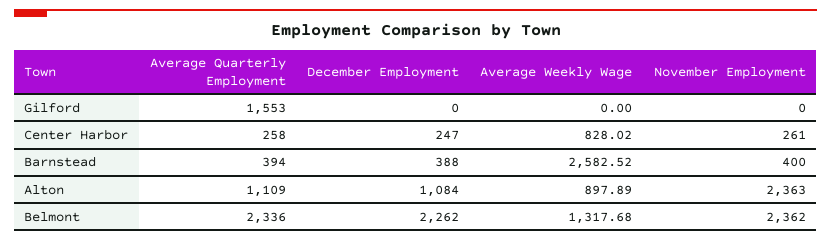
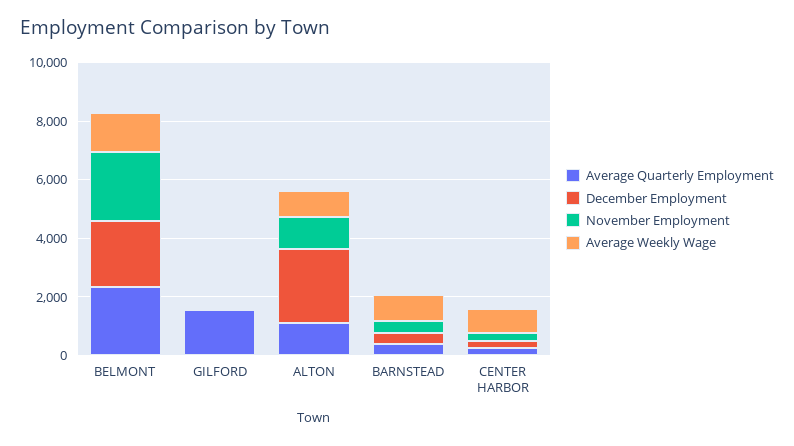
  {
    "Average Quarterly Employment": {
      "Gilford": 1553,
      "Center Harbor": 258,
      "Barnstead": 394,
      "Alton": 1109,
      "Belmont": 2336
    },
    "December Employment": {
      "Gilford": 0,
      "Center Harbor": 247,
      "Barnstead": 388,
-     "Alton": 1084,
+     "Alton": 2500,
      "Belmont": 2262
    },
    "Average Weekly Wage": {
      "Gilford": 0,
      "Center Harbor": 828.02,
-     "Barnstead": 2582.52,
+     "Barnstead": 1000,
      "Alton": 897.89,
      "Belmont": 1317.68
    },
    "November Employment": {
      "Gilford": 0,
      "Center Harbor": 261,
      "Barnstead": 400,
-     "Alton": 2363,
+     "Alton": 1000,
      "Belmont": 2362
    }
  }

